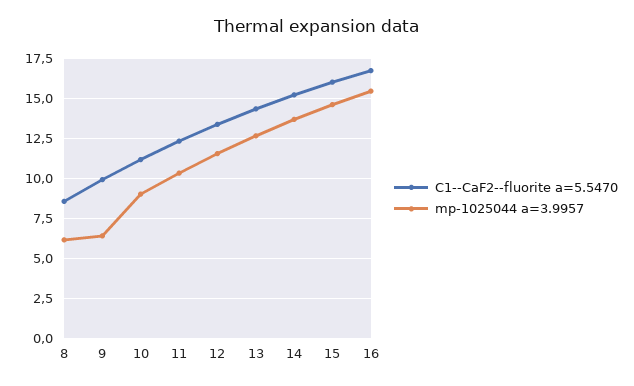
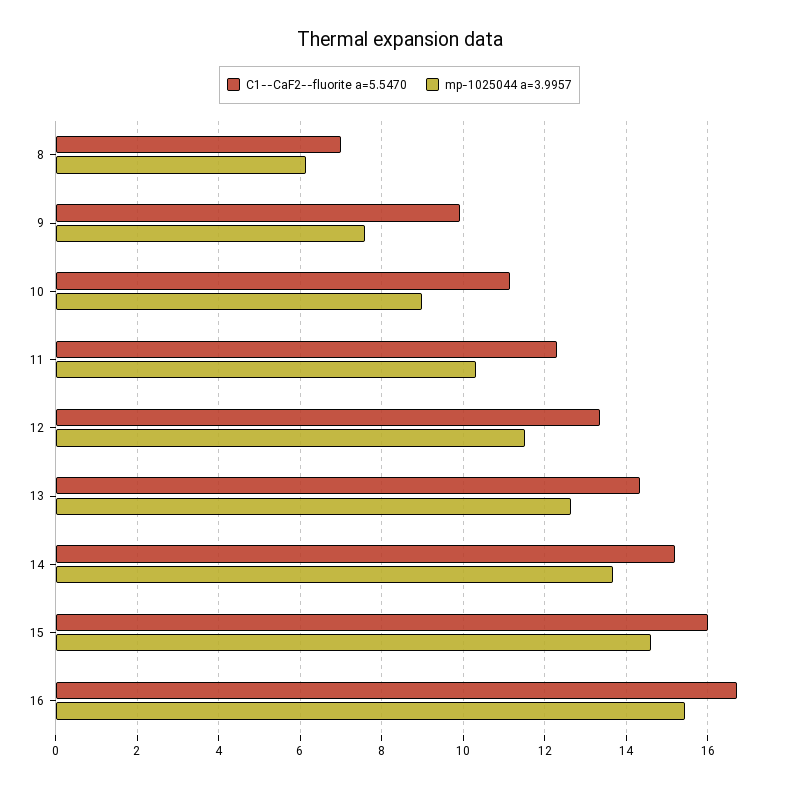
  {
    "C1--CaF2--fluorite a=5.5470": {
-     "8": 8.5,
+     "8": 7,
      "9": 10,
      "10": 11.2,
      "11": 12.4,
      "12": 13.4,
      "13": 14.4,
      "14": 15.2,
      "15": 16,
      "16": 16.8
    },
    "mp-1025044 a=3.9957": {
      "8": 6.2,
-     "9": 6.5,
+     "9": 7.6,
      "10": 9,
      "11": 10.4,
      "12": 11.6,
      "13": 12.6,
      "14": 13.6,
      "15": 14.6,
      "16": 15.4
    }
  }

